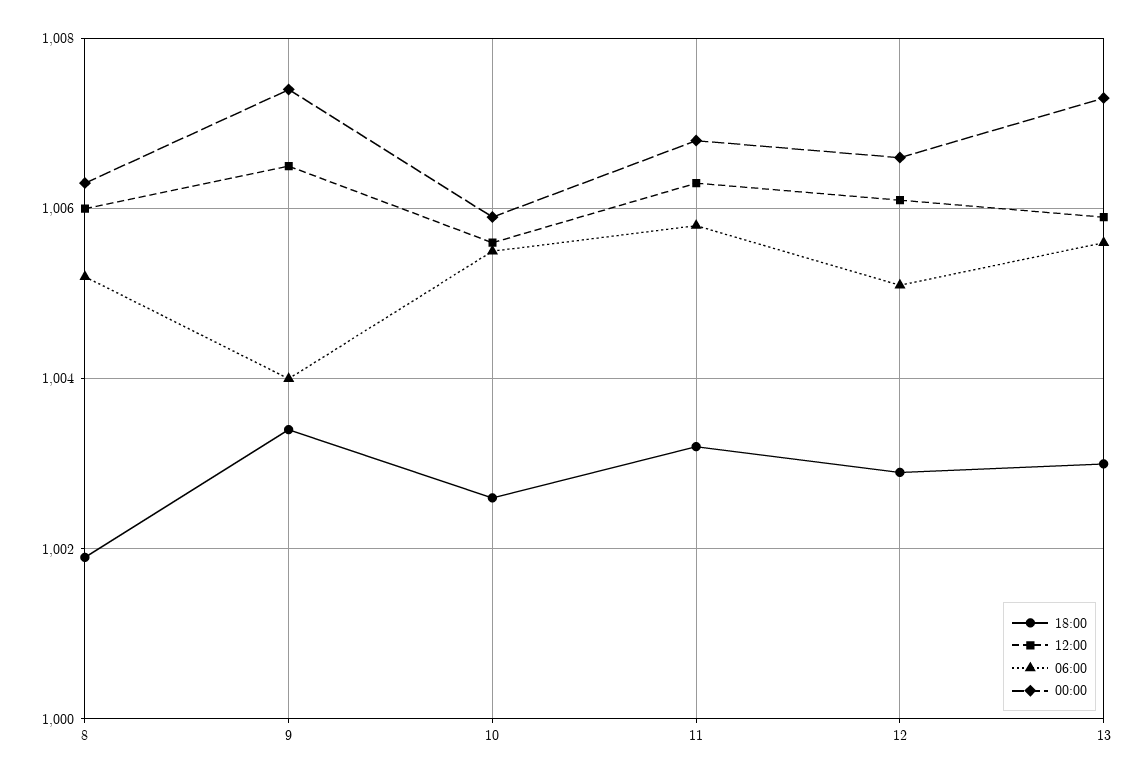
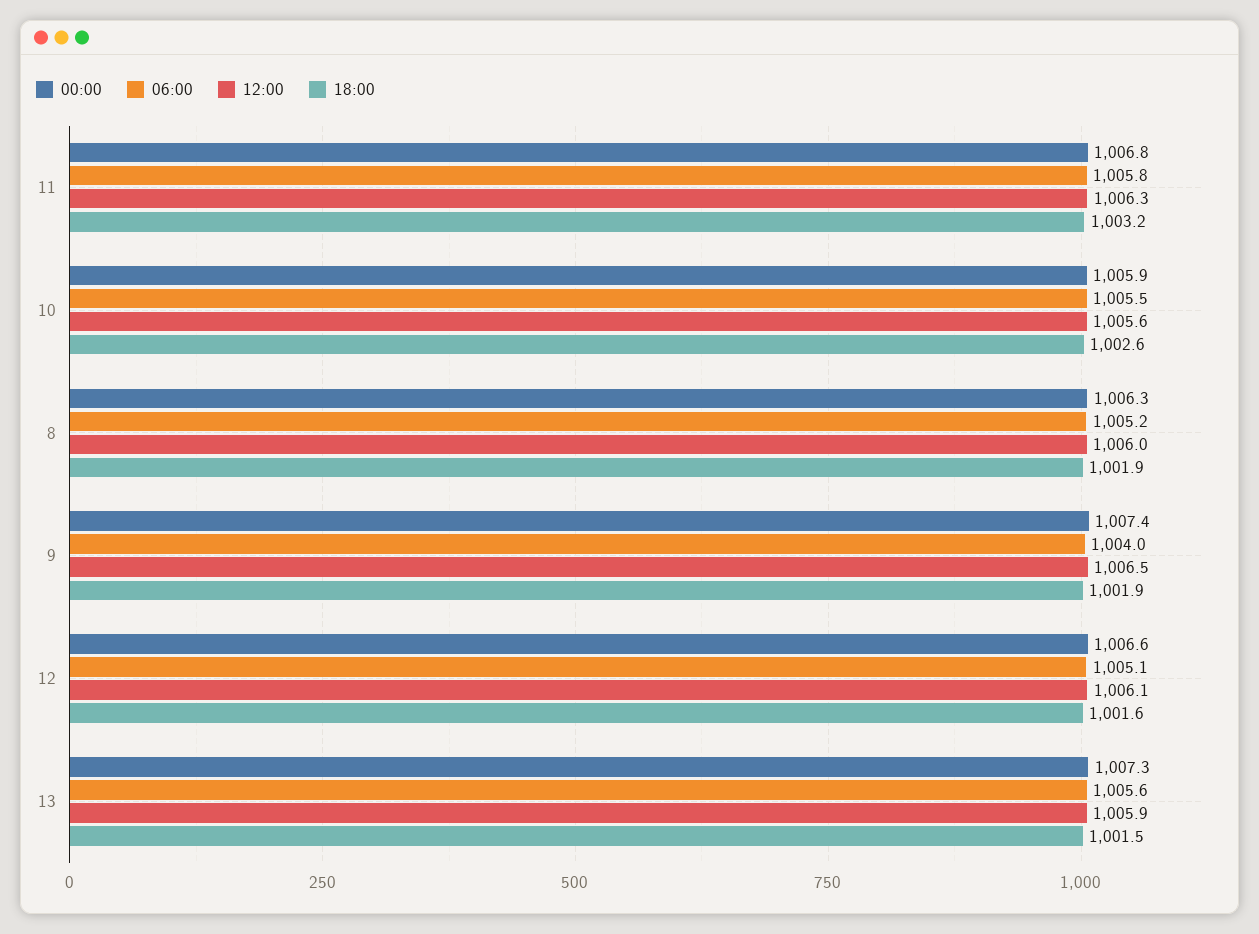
  {
    "18:00": {
      "8": 1001.9,
-     "9": 1003.5,
+     "9": 1001.9,
      "10": 1002.6,
      "11": 1003.2,
-     "12": 1003,
+     "12": 1001.6,
-     "13": 1003
+     "13": 1001.5
    },
    "12:00": {
      "8": 1006,
      "9": 1006.5,
      "10": 1005.6,
      "11": 1006.3,
      "12": 1006.1,
      "13": 1005.9
    },
    "06:00": {
      "8": 1005.2,
      "9": 1004,
      "10": 1005.5,
      "11": 1005.8,
      "12": 1005.1,
      "13": 1005.6
    },
    "00:00": {
      "8": 1006.3,
      "9": 1007.4,
      "10": 1005.9,
      "11": 1006.8,
      "12": 1006.6,
      "13": 1007.3
    }
  }

